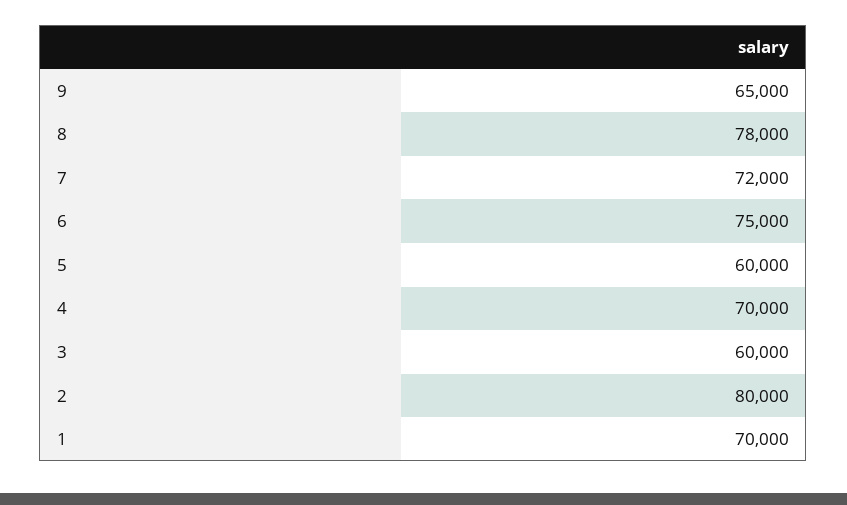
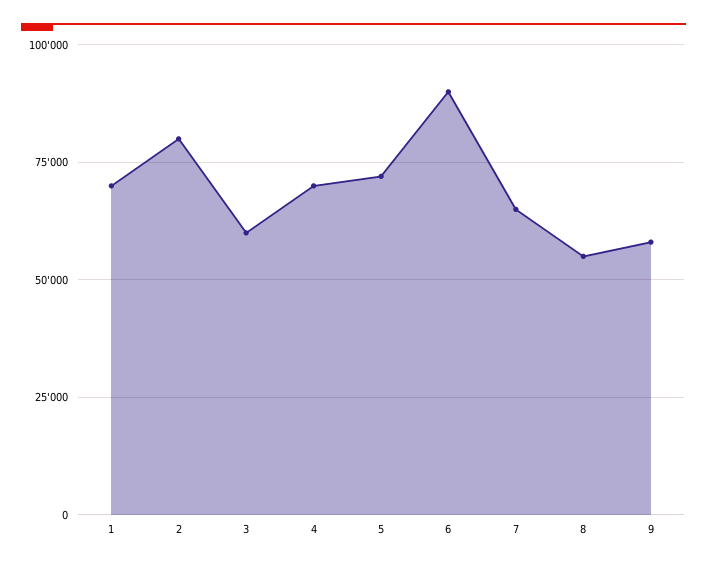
  {
-   "9": 65000,
+   "9": 57500,
-   "8": 78000,
+   "8": 55000,
-   "7": 72000,
+   "7": 65000,
-   "6": 75000,
+   "6": 90000,
-   "5": 60000,
+   "5": 72500,
    "4": 70000,
    "3": 60000,
    "2": 80000,
    "1": 70000
  }

